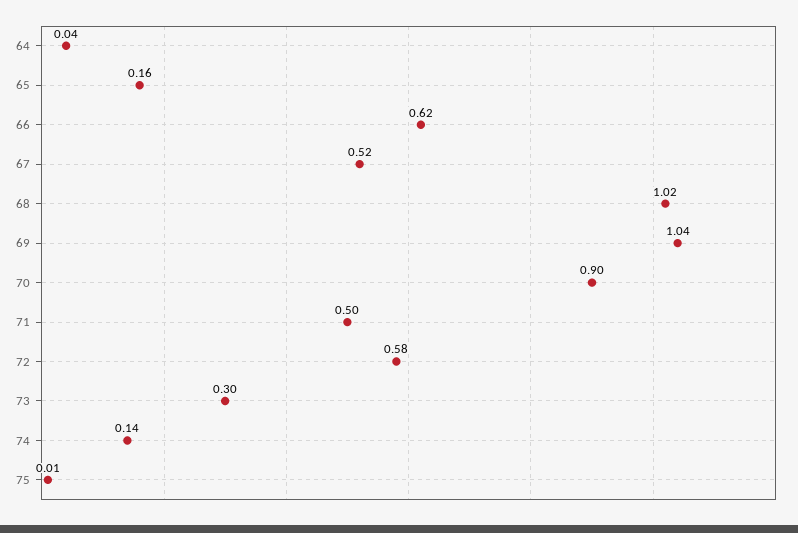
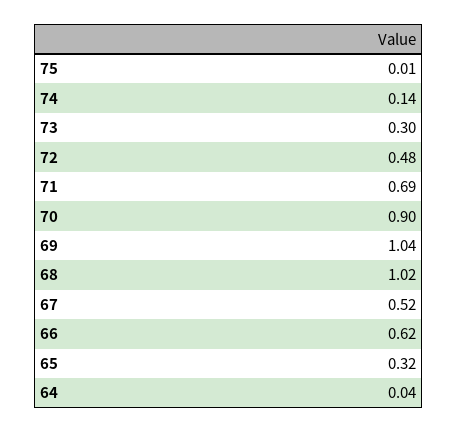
  {
    "64": 0.04,
-   "65": 0.16,
+   "65": 0.32,
    "66": 0.62,
    "67": 0.52,
    "68": 1.02,
    "69": 1.04,
    "70": 0.9,
-   "71": 0.5,
+   "71": 0.69,
-   "72": 0.58,
+   "72": 0.48,
    "73": 0.3,
    "74": 0.14,
    "75": 0.01
  }

